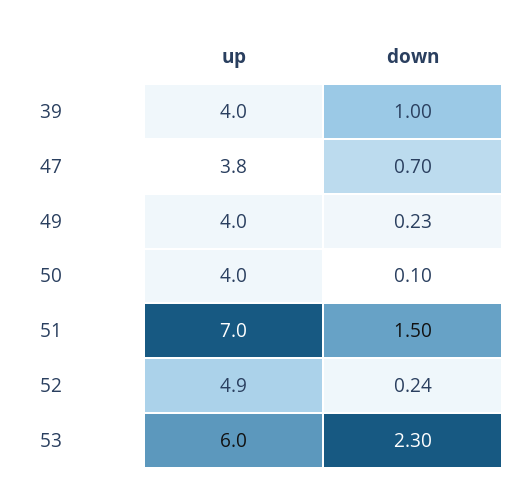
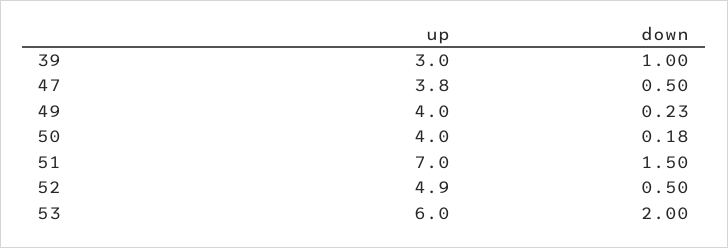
  {
    "up": {
-     "39": 4,
+     "39": 3,
      "47": 3.8,
      "49": 4,
      "50": 4,
      "51": 7,
      "52": 4.9,
      "53": 6
    },
    "down": {
      "39": 1,
-     "47": 0.7,
+     "47": 0.5,
      "49": 0.23,
-     "50": 0.1,
+     "50": 0.18,
      "51": 1.5,
-     "52": 0.24,
+     "52": 0.5,
-     "53": 2.3
+     "53": 2
    }
  }

